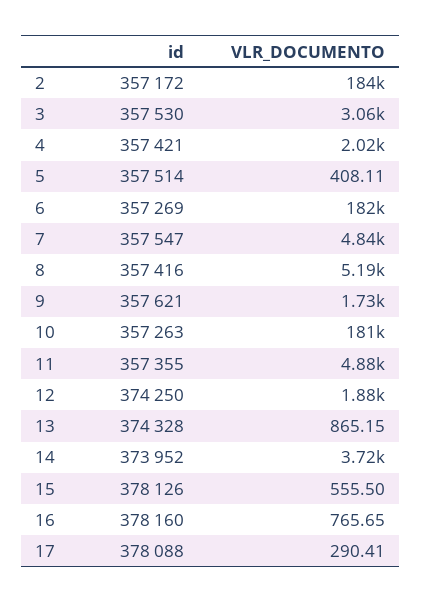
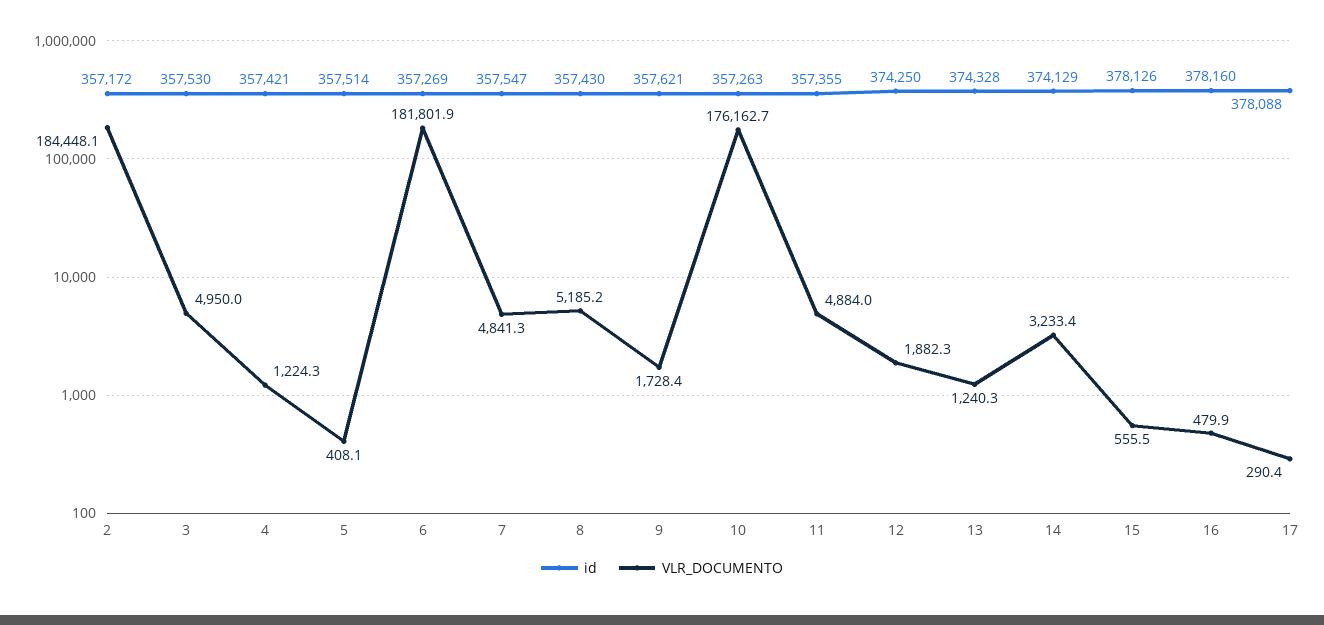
  {
    "id": {
      "2": 357172,
      "3": 357530,
      "4": 357421,
      "5": 357514,
      "6": 357269,
      "7": 357547,
-     "8": 357416,
+     "8": 357430,
      "9": 357621,
      "10": 357263,
      "11": 357355,
      "12": 374250,
      "13": 374328,
-     "14": 373952,
+     "14": 374129,
      "15": 378126,
      "16": 378160,
      "17": 378088
    },
    "VLR_DOCUMENTO": {
      "2": 184448.1,
-     "3": 3060,
+     "3": 4950,
-     "4": 2020,
+     "4": 1224.3,
      "5": 408.11,
      "6": 181801.9,
      "7": 4841.3,
      "8": 5185.2,
      "9": 1728.4,
-     "10": 181000,
+     "10": 176162.7,
      "11": 4884,
      "12": 1882.3,
-     "13": 865.15,
+     "13": 1240.3,
-     "14": 3720,
+     "14": 3233.4,
      "15": 555.5,
-     "16": 765.65,
+     "16": 479.9,
      "17": 290.41
    }
  }

